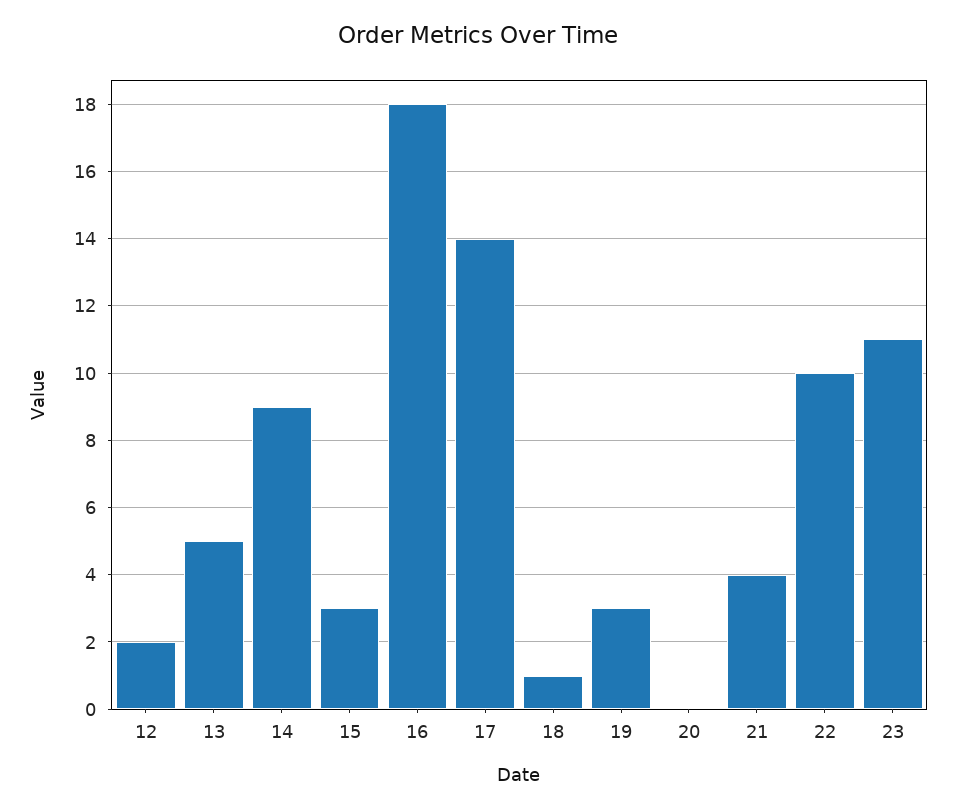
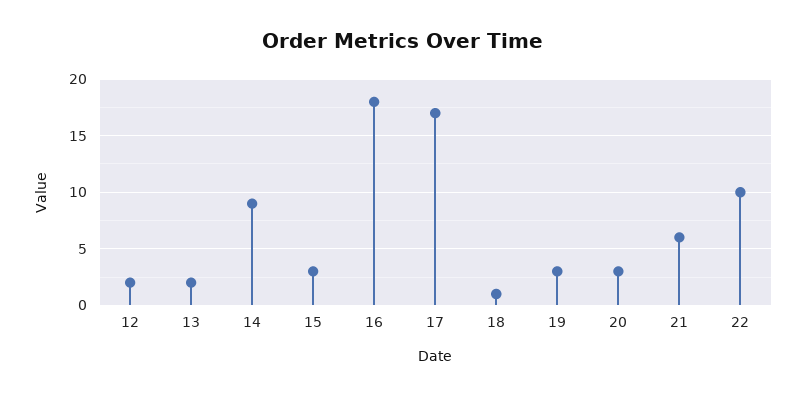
  {
    "12": 2,
-   "13": 5,
+   "13": 2,
    "14": 9,
    "15": 3,
    "16": 18,
-   "17": 14,
+   "17": 17,
    "18": 1,
    "19": 3,
-   "20": 0,
+   "20": 3,
-   "21": 4,
+   "21": 6,
-   "22": 10,
+   "22": 10
-   "23": 11
  }

